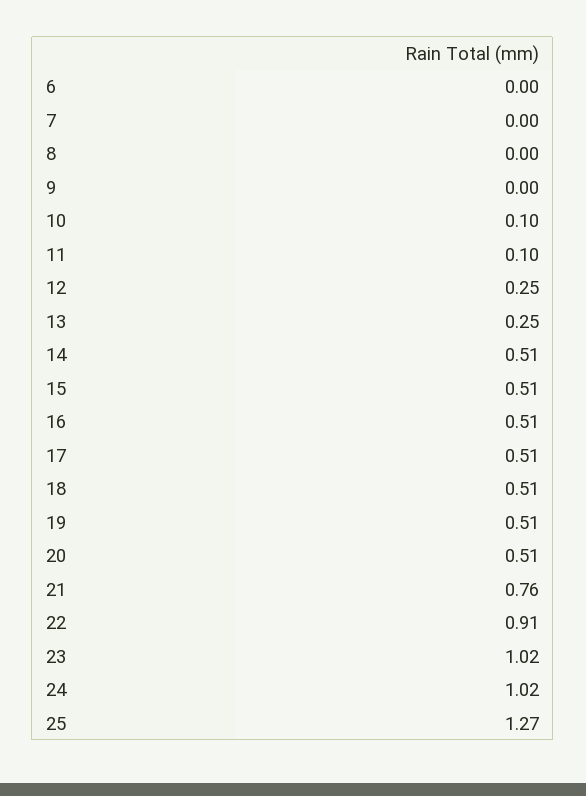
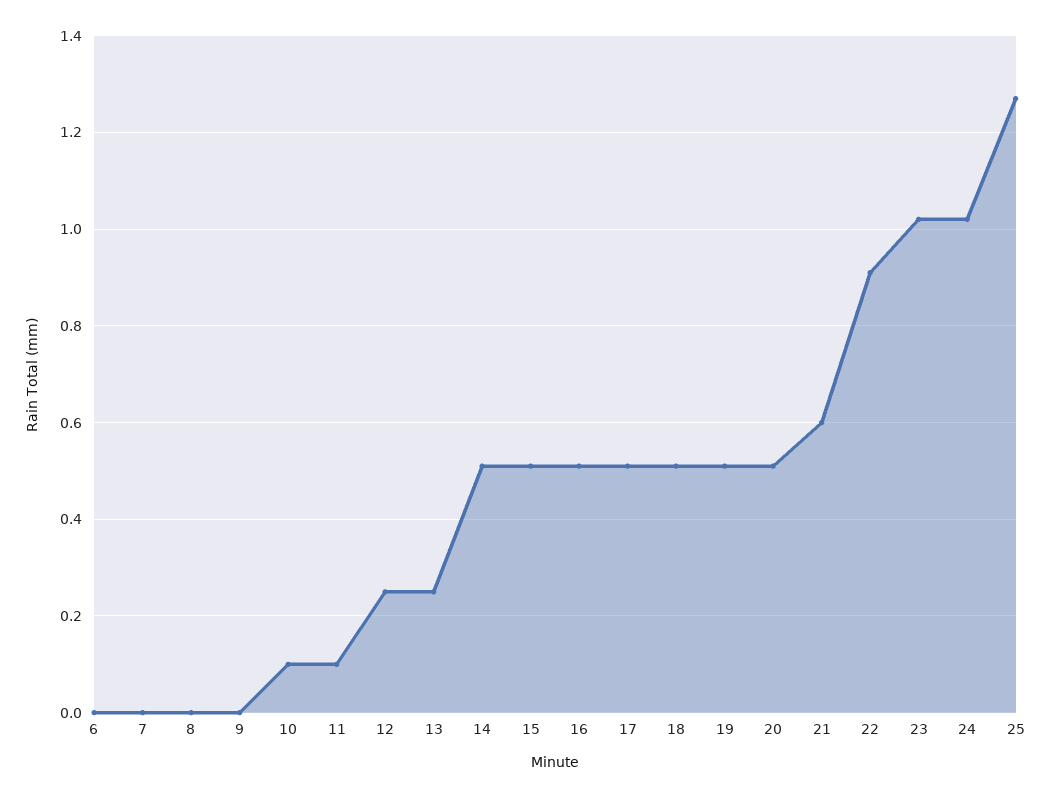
  {
    "6": 0,
    "7": 0,
    "8": 0,
    "9": 0,
    "10": 0.1,
    "11": 0.1,
    "12": 0.25,
    "13": 0.25,
    "14": 0.51,
    "15": 0.51,
    "16": 0.51,
    "17": 0.51,
    "18": 0.51,
    "19": 0.51,
    "20": 0.51,
-   "21": 0.76,
+   "21": 0.6,
    "22": 0.91,
    "23": 1.02,
    "24": 1.02,
    "25": 1.27
  }

